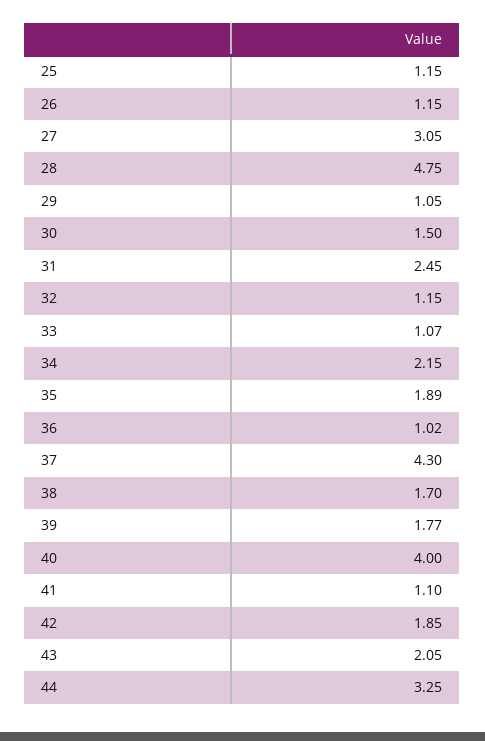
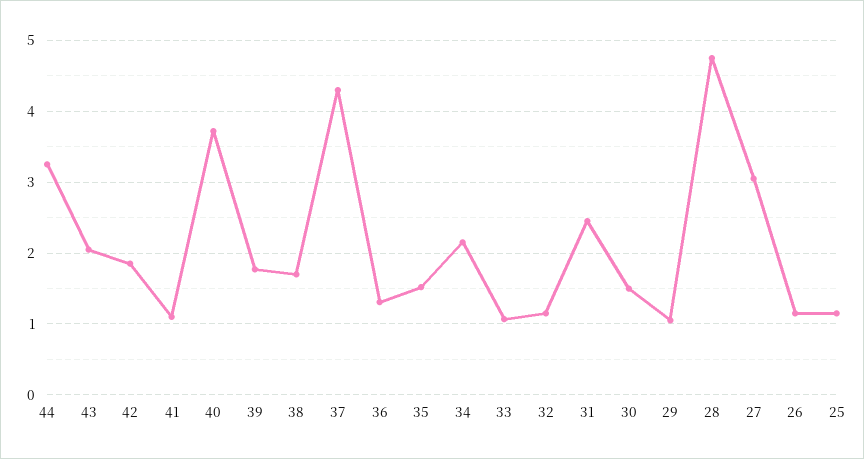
  {
    "25": 1.15,
    "26": 1.15,
    "27": 3.05,
    "28": 4.75,
    "29": 1.05,
    "30": 1.5,
    "31": 2.45,
    "32": 1.15,
    "33": 1.07,
    "34": 2.15,
-   "35": 1.89,
+   "35": 1.5,
-   "36": 1.02,
+   "36": 1.3,
    "37": 4.3,
    "38": 1.7,
    "39": 1.77,
-   "40": 4,
+   "40": 3.7,
    "41": 1.1,
    "42": 1.85,
    "43": 2.05,
    "44": 3.25
  }

